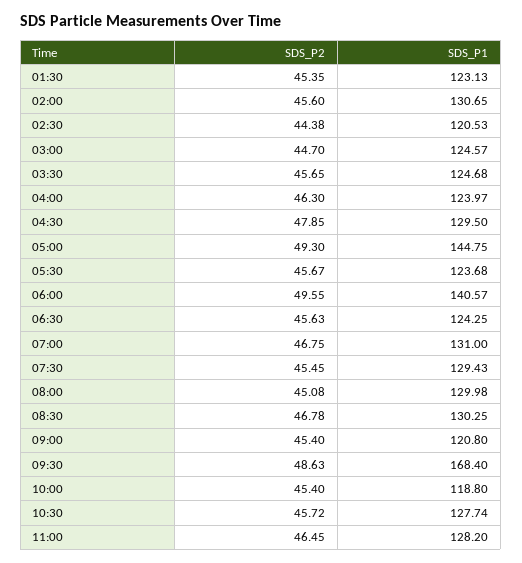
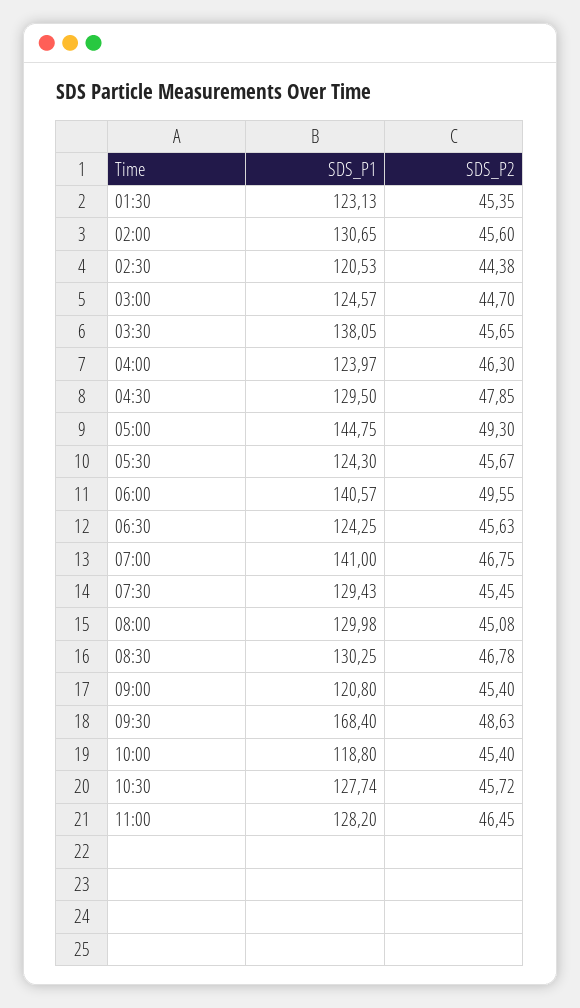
  {
    "SDS_P2": {
      "01:30": 45.35,
      "02:00": 45.6,
      "02:30": 44.38,
      "03:00": 44.7,
      "03:30": 45.65,
      "04:00": 46.3,
      "04:30": 47.85,
      "05:00": 49.3,
      "05:30": 45.67,
      "06:00": 49.55,
      "06:30": 45.63,
      "07:00": 46.75,
      "07:30": 45.45,
      "08:00": 45.08,
      "08:30": 46.78,
      "09:00": 45.4,
      "09:30": 48.63,
      "10:00": 45.4,
      "10:30": 45.72,
      "11:00": 46.45
    },
    "SDS_P1": {
      "01:30": 123.13,
      "02:00": 130.65,
      "02:30": 120.53,
      "03:00": 124.57,
-     "03:30": 124.68,
+     "03:30": 138.05,
      "04:00": 123.97,
      "04:30": 129.5,
      "05:00": 144.75,
-     "05:30": 123.68,
+     "05:30": 124.3,
      "06:00": 140.57,
      "06:30": 124.25,
-     "07:00": 131,
+     "07:00": 141,
      "07:30": 129.43,
      "08:00": 129.98,
      "08:30": 130.25,
      "09:00": 120.8,
      "09:30": 168.4,
      "10:00": 118.8,
      "10:30": 127.74,
      "11:00": 128.2
    }
  }

